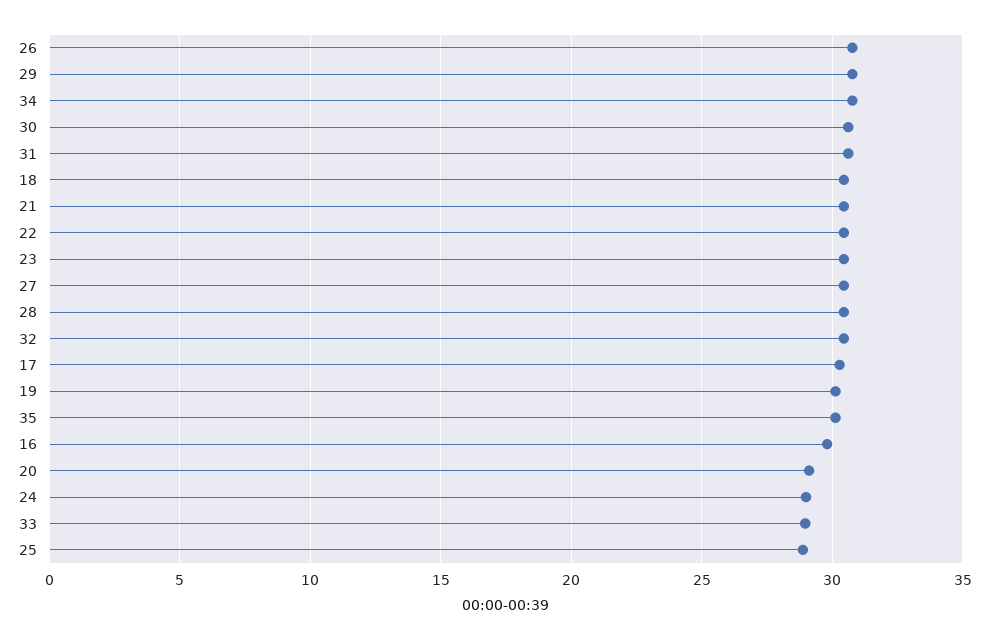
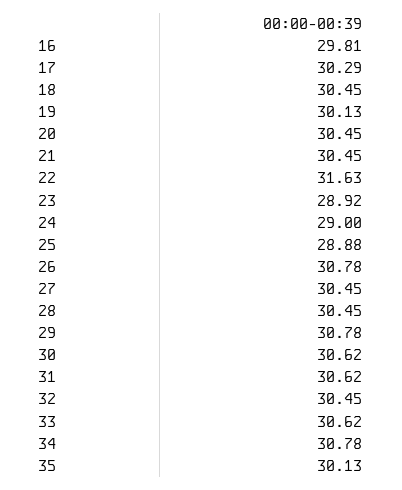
  {
    "26": 30.78,
    "29": 30.78,
    "34": 30.78,
    "30": 30.62,
    "31": 30.62,
    "18": 30.45,
    "21": 30.45,
-   "22": 30.5,
+   "22": 31.63,
-   "23": 30.5,
+   "23": 28.92,
    "27": 30.45,
    "28": 30.45,
    "32": 30.45,
    "17": 30.29,
    "19": 30.13,
    "35": 30.13,
    "16": 29.81,
-   "20": 29,
+   "20": 30.45,
    "24": 29,
-   "33": 29,
+   "33": 30.62,
    "25": 28.88
  }

